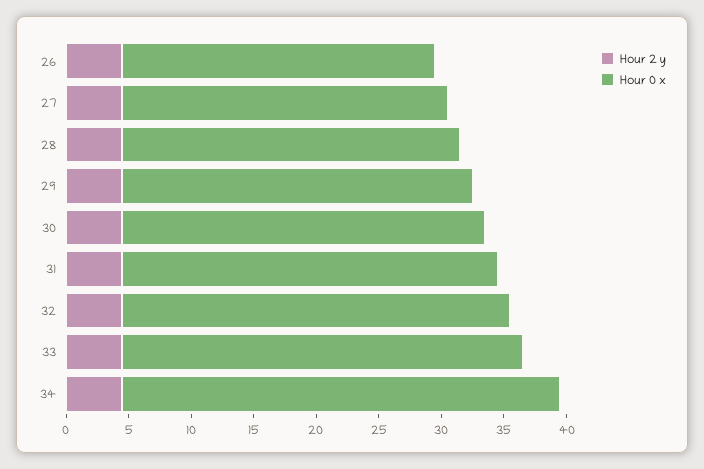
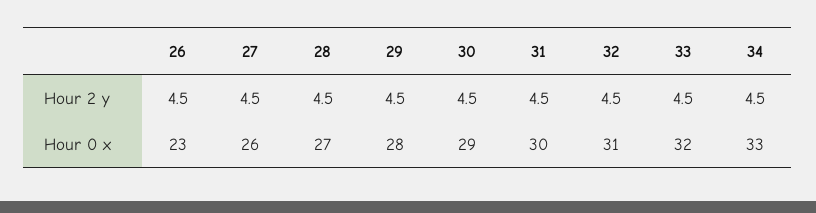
  {
    "Hour 2 y": {
      "26": 4.5,
      "27": 4.5,
      "28": 4.5,
      "29": 4.5,
      "30": 4.5,
      "31": 4.5,
      "32": 4.5,
      "33": 4.5,
      "34": 4.5
    },
    "Hour 0 x": {
-     "26": 25,
+     "26": 23,
      "27": 26,
      "28": 27,
      "29": 28,
      "30": 29,
      "31": 30,
      "32": 31,
      "33": 32,
-     "34": 35
+     "34": 33
    }
  }

